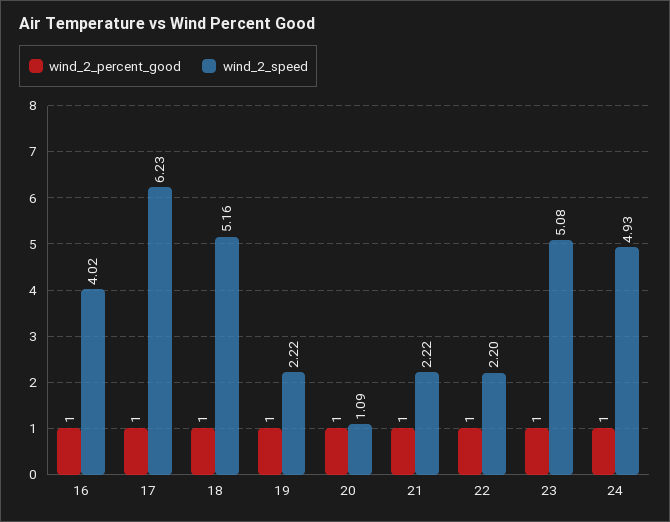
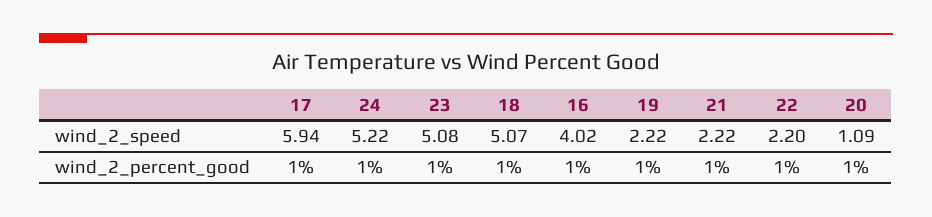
  {
    "wind_2_percent_good": {
      "16": 1,
      "17": 1,
      "18": 1,
      "19": 1,
      "20": 1,
      "21": 1,
      "22": 1,
      "23": 1,
      "24": 1
    },
    "wind_2_speed": {
      "16": 4.02,
-     "17": 6.23,
+     "17": 5.94,
-     "18": 5.16,
+     "18": 5.07,
      "19": 2.22,
      "20": 1.09,
      "21": 2.22,
      "22": 2.2,
      "23": 5.08,
-     "24": 4.93
+     "24": 5.22
    }
  }

